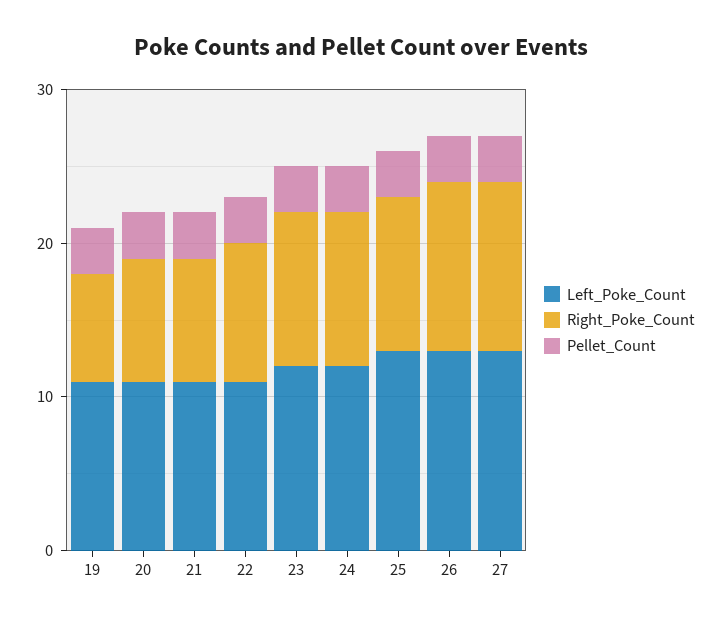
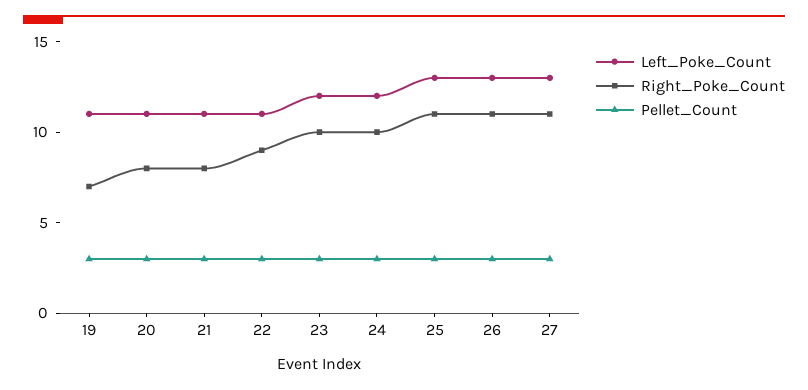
  {
    "Left_Poke_Count": {
      "19": 11,
      "20": 11,
      "21": 11,
      "22": 11,
      "23": 12,
      "24": 12,
      "25": 13,
      "26": 13,
      "27": 13
    },
    "Right_Poke_Count": {
      "19": 7,
      "20": 8,
      "21": 8,
      "22": 9,
      "23": 10,
      "24": 10,
-     "25": 10,
+     "25": 11,
      "26": 11,
      "27": 11
    },
    "Pellet_Count": {
      "19": 3,
      "20": 3,
      "21": 3,
      "22": 3,
      "23": 3,
      "24": 3,
      "25": 3,
      "26": 3,
      "27": 3
    }
  }

